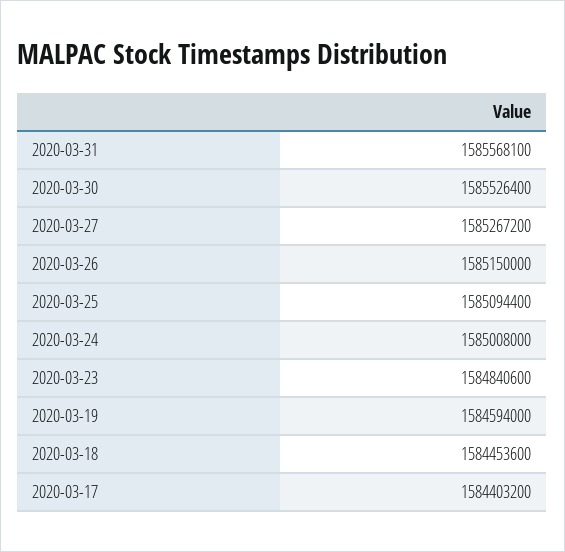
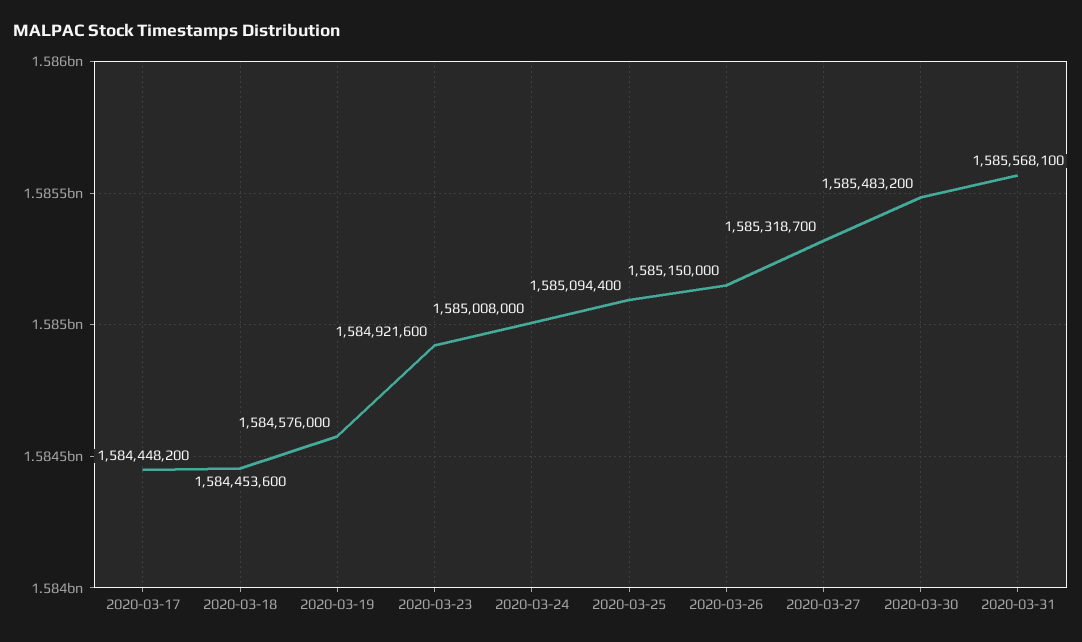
  {
    "2020-03-31": 1585568100,
-   "2020-03-30": 1585526400,
+   "2020-03-30": 1585483200,
-   "2020-03-27": 1585267200,
+   "2020-03-27": 1585318700,
    "2020-03-26": 1585150000,
    "2020-03-25": 1585094400,
    "2020-03-24": 1585008000,
-   "2020-03-23": 1584840600,
+   "2020-03-23": 1584921600,
-   "2020-03-19": 1584594000,
+   "2020-03-19": 1584576000,
    "2020-03-18": 1584453600,
-   "2020-03-17": 1584403200
+   "2020-03-17": 1584448200
  }

